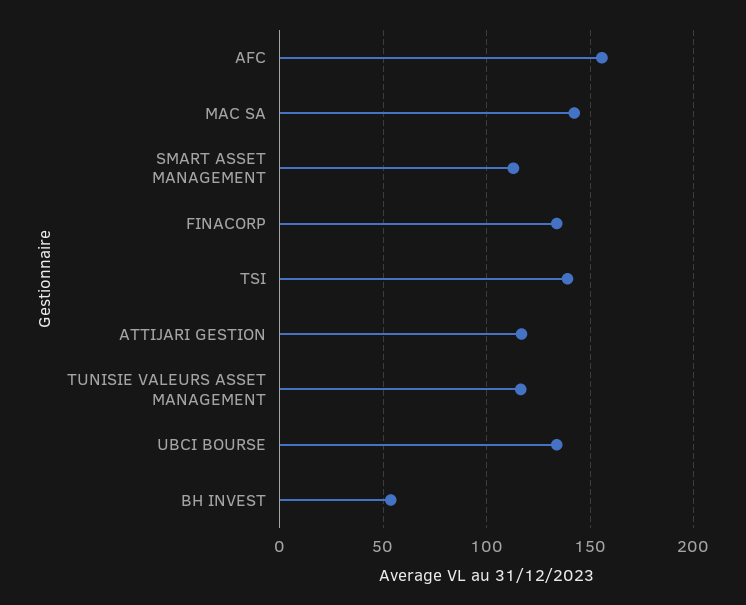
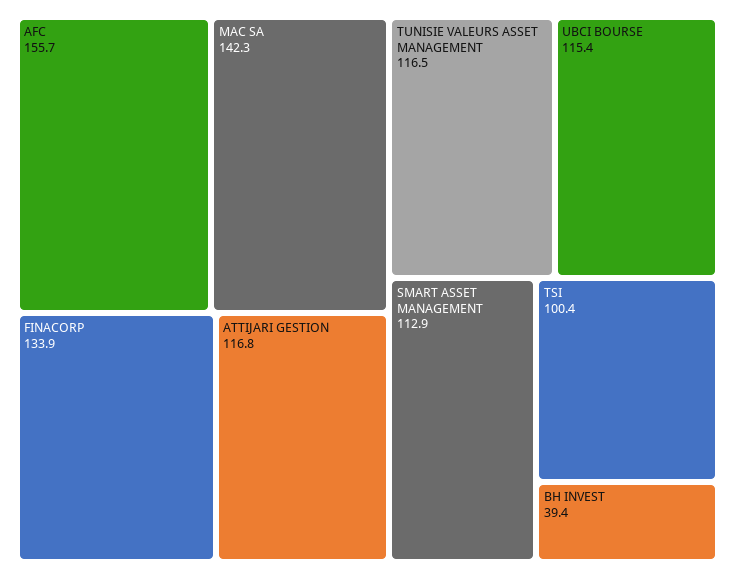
  {
    "AFC": 155.7,
    "MAC SA": 142.3,
    "SMART ASSET MANAGEMENT": 112.9,
    "FINACORP": 133.9,
-   "TSI": 140,
+   "TSI": 100.4,
    "ATTIJARI GESTION": 116.8,
    "TUNISIE VALEURS ASSET MANAGEMENT": 116.5,
-   "UBCI BOURSE": 135,
+   "UBCI BOURSE": 115.4,
-   "BH INVEST": 55
+   "BH INVEST": 39.4
  }

